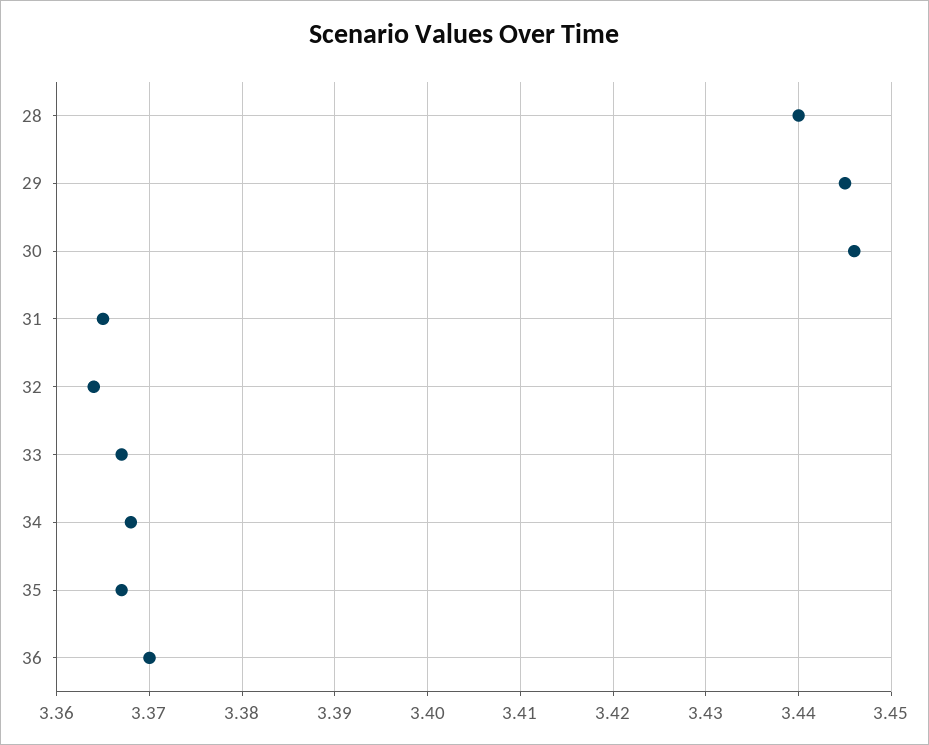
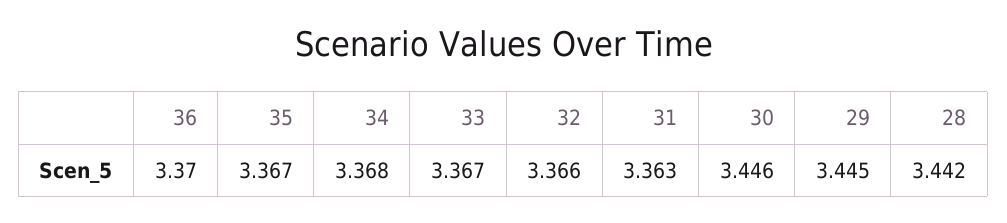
  {
-   "28": 3.44,
+   "28": 3.442,
    "29": 3.445,
    "30": 3.446,
-   "31": 3.365,
+   "31": 3.363,
-   "32": 3.364,
+   "32": 3.366,
    "33": 3.367,
    "34": 3.368,
    "35": 3.367,
    "36": 3.37
  }

